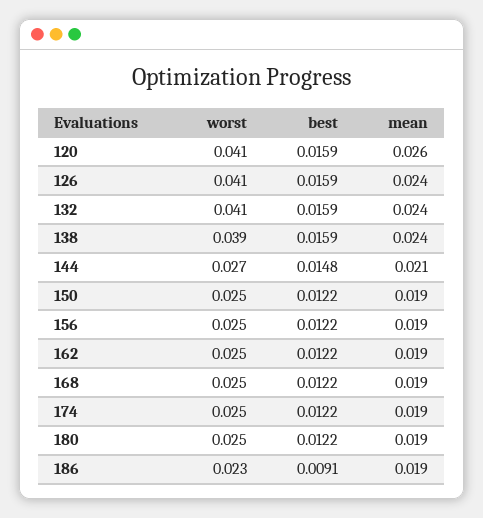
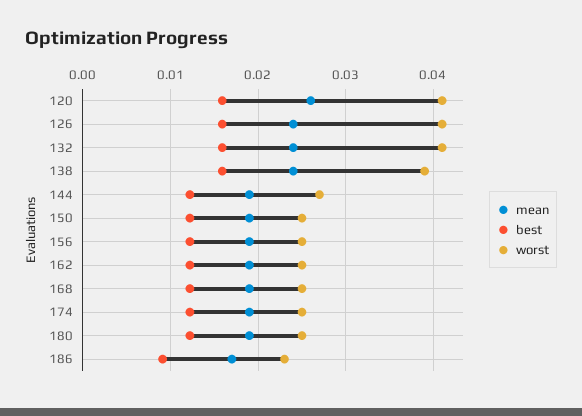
  {
    "worst": {
      "120": 0.041,
      "126": 0.041,
      "132": 0.041,
      "138": 0.039,
      "144": 0.027,
      "150": 0.025,
      "156": 0.025,
      "162": 0.025,
      "168": 0.025,
      "174": 0.025,
      "180": 0.025,
      "186": 0.023
    },
    "best": {
      "120": 0.0159,
      "126": 0.0159,
      "132": 0.0159,
      "138": 0.0159,
-     "144": 0.0148,
+     "144": 0.012,
      "150": 0.0122,
      "156": 0.0122,
      "162": 0.0122,
      "168": 0.0122,
      "174": 0.0122,
      "180": 0.0122,
      "186": 0.0091
    },
    "mean": {
      "120": 0.026,
      "126": 0.024,
      "132": 0.024,
      "138": 0.024,
-     "144": 0.021,
+     "144": 0.019,
      "150": 0.019,
      "156": 0.019,
      "162": 0.019,
      "168": 0.019,
      "174": 0.019,
      "180": 0.019,
-     "186": 0.019
+     "186": 0.017
    }
  }

